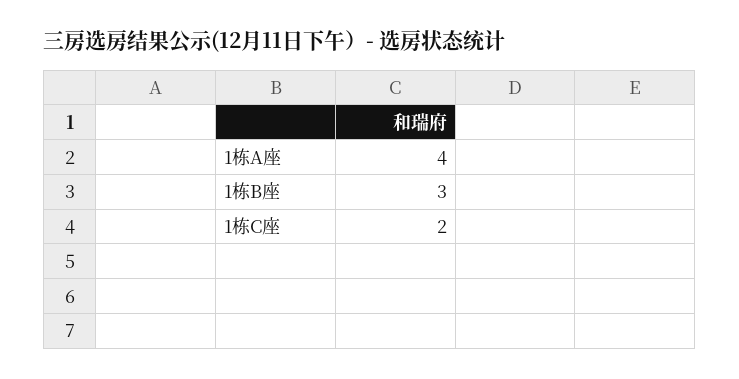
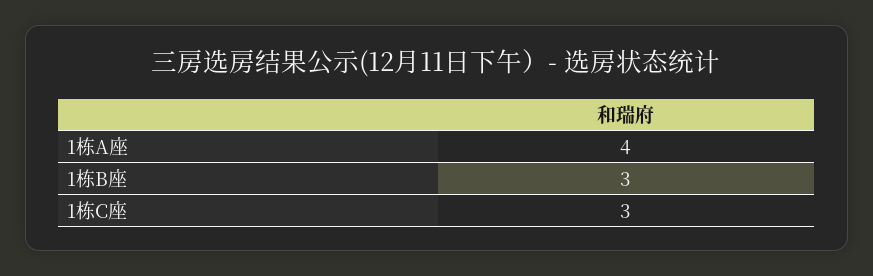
  {
    "1栋A座": 4,
    "1栋B座": 3,
-   "1栋C座": 2
+   "1栋C座": 3
  }

